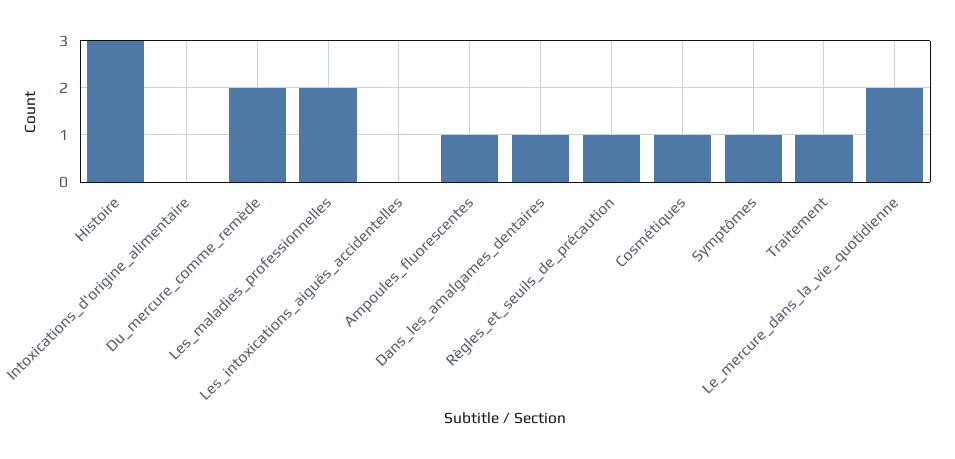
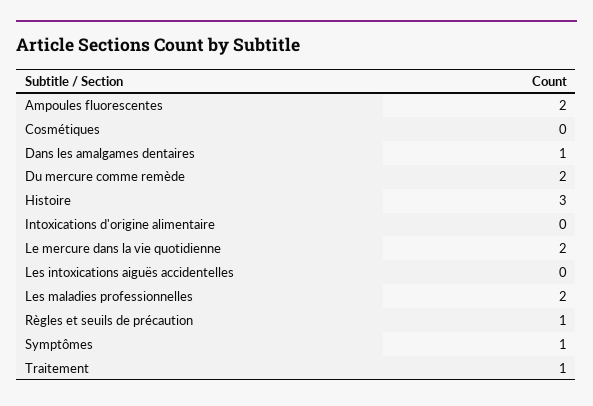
  {
    "Histoire": 3,
    "Intoxications_d'origine_alimentaire": 0,
    "Du_mercure_comme_remède": 2,
    "Les_maladies_professionnelles": 2,
    "Les_intoxications_aiguës_accidentelles": 0,
-   "Ampoules_fluorescentes": 1,
+   "Ampoules_fluorescentes": 2,
    "Dans_les_amalgames_dentaires": 1,
    "Règles_et_seuils_de_précaution": 1,
-   "Cosmétiques": 1,
+   "Cosmétiques": 0,
    "Symptômes": 1,
    "Traitement": 1,
    "Le_mercure_dans_la_vie_quotidienne": 2
  }

